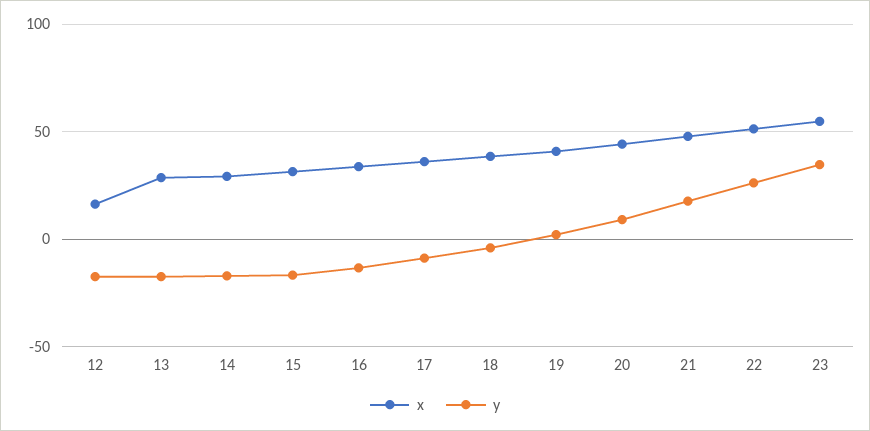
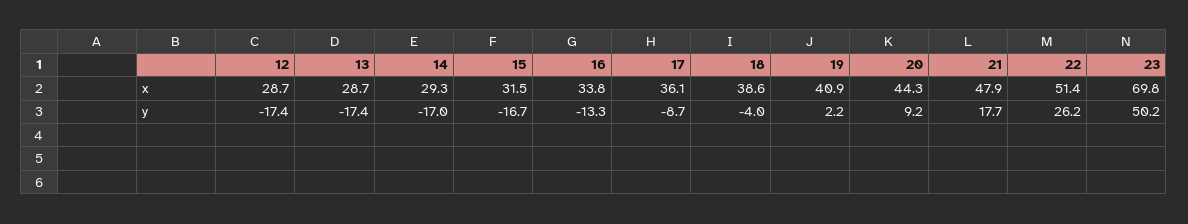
  {
    "x": {
-     "12": 15,
+     "12": 28.7,
      "13": 28.7,
      "14": 29.3,
      "15": 31.5,
      "16": 33.8,
      "17": 36.1,
      "18": 38.6,
      "19": 40.9,
      "20": 44.3,
      "21": 47.9,
      "22": 51.4,
-     "23": 55
+     "23": 69.8
    },
    "y": {
      "12": -17.4,
      "13": -17.4,
      "14": -17,
      "15": -16.7,
      "16": -13.3,
      "17": -8.7,
      "18": -4,
      "19": 2.2,
      "20": 9.2,
      "21": 17.7,
      "22": 26.2,
-     "23": 35
+     "23": 50.2
    }
  }

